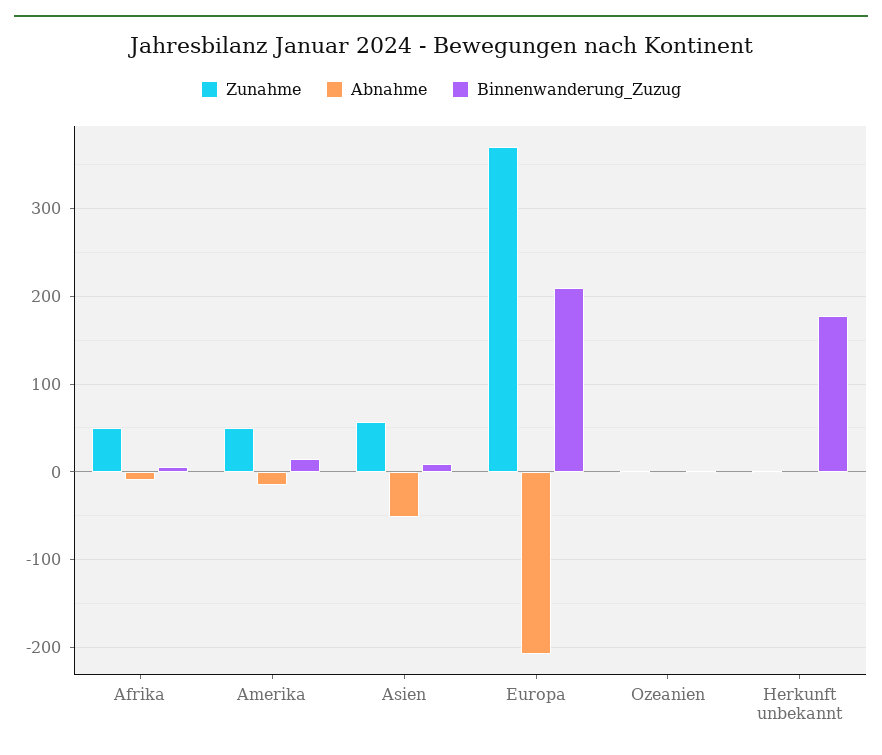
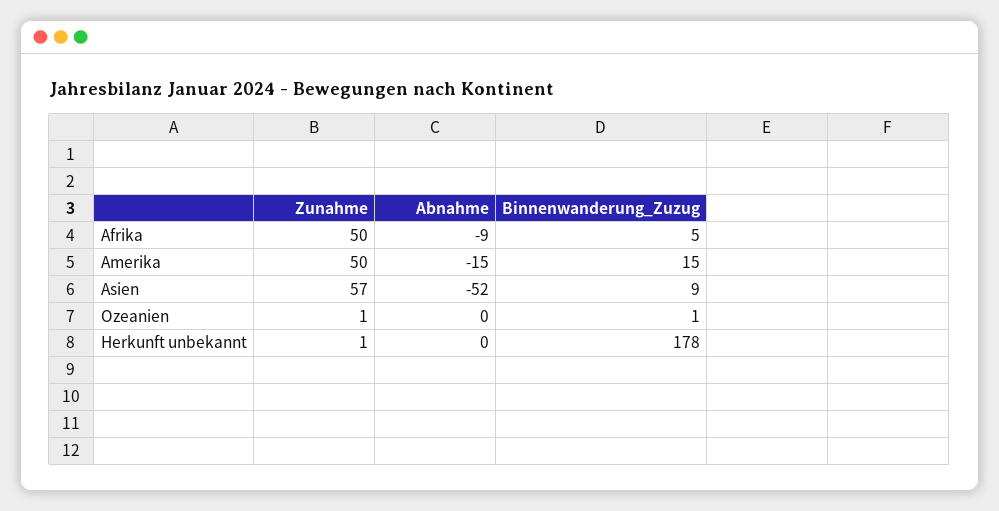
  {
    "Zunahme": {
      "Afrika": 50,
      "Amerika": 50,
      "Asien": 57,
-     "Europa": 370,
      "Ozeanien": 1,
      "Herkunft unbekannt": 1
    },
    "Abnahme": {
      "Afrika": -9,
      "Amerika": -15,
      "Asien": -52,
-     "Europa": -210,
      "Ozeanien": 0,
      "Herkunft unbekannt": 0
    },
    "Binnenwanderung_Zuzug": {
      "Afrika": 5,
      "Amerika": 15,
      "Asien": 9,
-     "Europa": 210,
      "Ozeanien": 1,
      "Herkunft unbekannt": 178
    }
  }

